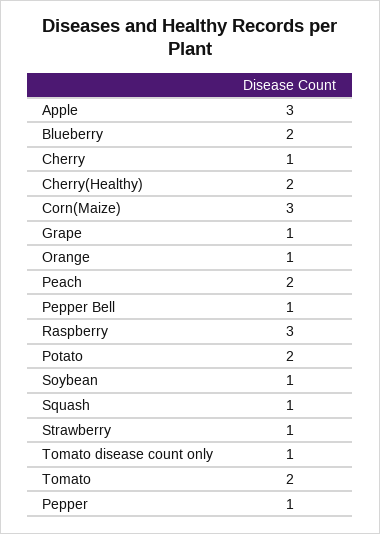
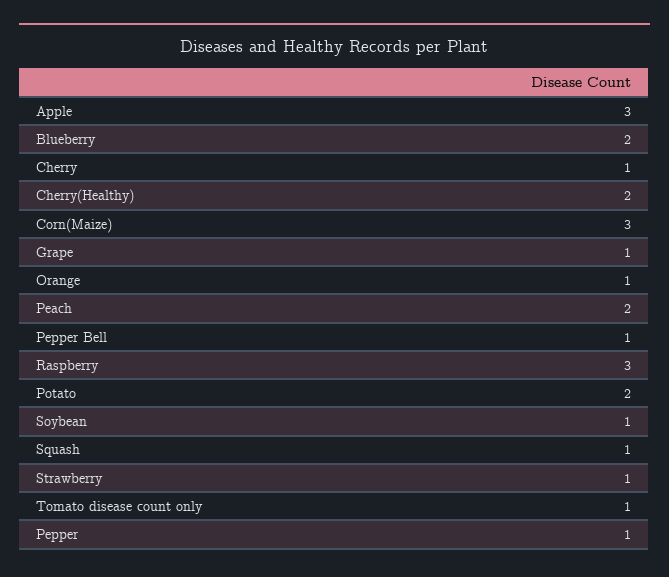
  {
    "Apple": 3,
    "Blueberry": 2,
    "Cherry": 1,
    "Cherry(Healthy)": 2,
    "Corn(Maize)": 3,
    "Grape": 1,
    "Orange": 1,
    "Peach": 2,
    "Pepper Bell": 1,
    "Raspberry": 3,
    "Potato": 2,
    "Soybean": 1,
    "Squash": 1,
    "Strawberry": 1,
    "Tomato disease count only": 1,
-   "Tomato": 2,
    "Pepper": 1
  }

